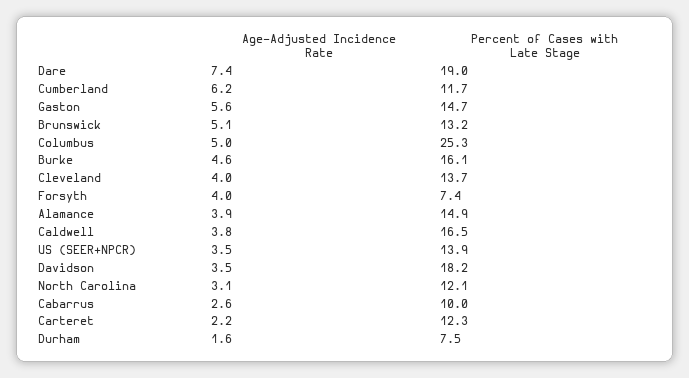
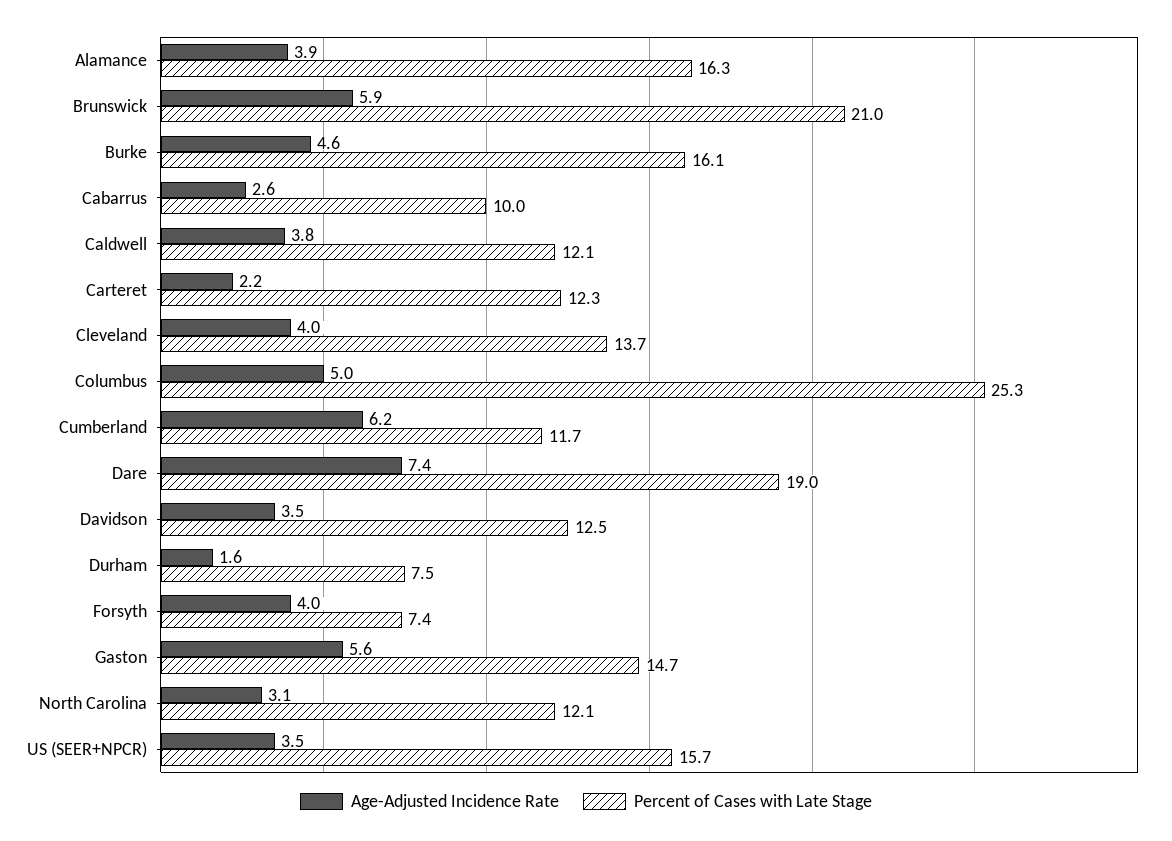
  {
    "Age-Adjusted Incidence Rate": {
      "Dare": 7.4,
      "Cumberland": 6.2,
      "Gaston": 5.6,
-     "Brunswick": 5.1,
+     "Brunswick": 5.9,
      "Columbus": 5,
      "Burke": 4.6,
      "Cleveland": 4,
      "Forsyth": 4,
      "Alamance": 3.9,
      "Caldwell": 3.8,
      "US (SEER+NPCR)": 3.5,
      "Davidson": 3.5,
      "North Carolina": 3.1,
      "Cabarrus": 2.6,
      "Carteret": 2.2,
      "Durham": 1.6
    },
    "Percent of Cases with Late Stage": {
      "Dare": 19,
      "Cumberland": 11.7,
      "Gaston": 14.7,
-     "Brunswick": 13.2,
+     "Brunswick": 21,
      "Columbus": 25.3,
      "Burke": 16.1,
      "Cleveland": 13.7,
      "Forsyth": 7.4,
-     "Alamance": 14.9,
+     "Alamance": 16.3,
-     "Caldwell": 16.5,
+     "Caldwell": 12.1,
-     "US (SEER+NPCR)": 13.9,
+     "US (SEER+NPCR)": 15.7,
-     "Davidson": 18.2,
+     "Davidson": 12.5,
      "North Carolina": 12.1,
      "Cabarrus": 10,
      "Carteret": 12.3,
      "Durham": 7.5
    }
  }

